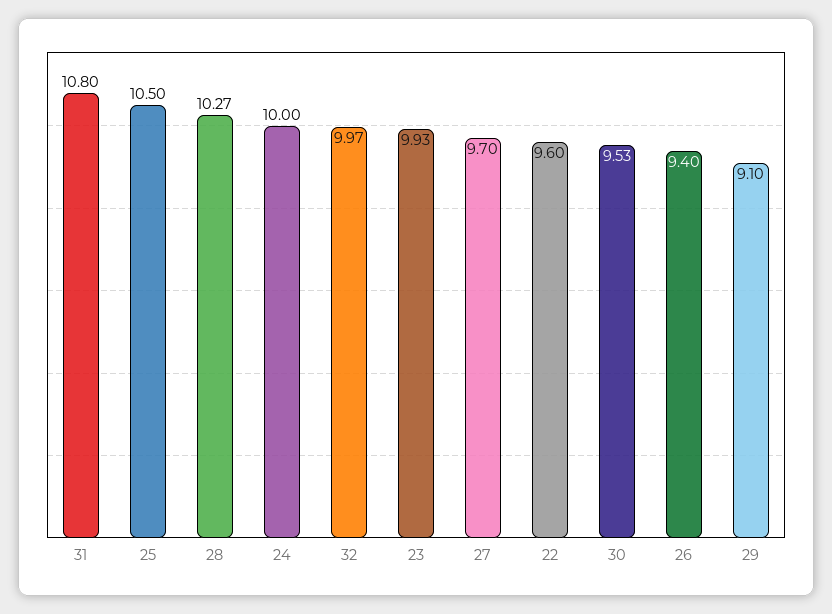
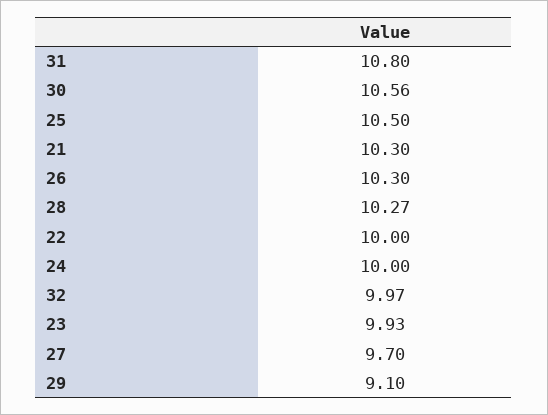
  {
    "31": 10.8,
    "25": 10.5,
    "28": 10.27,
    "24": 10,
    "32": 9.97,
    "23": 9.93,
    "27": 9.7,
-   "22": 9.6,
+   "22": 10,
-   "30": 9.53,
+   "30": 10.56,
-   "26": 9.4,
+   "26": 10.3,
-   "29": 9.1
+   "29": 9.1,
+   "21": 10.3
  }

